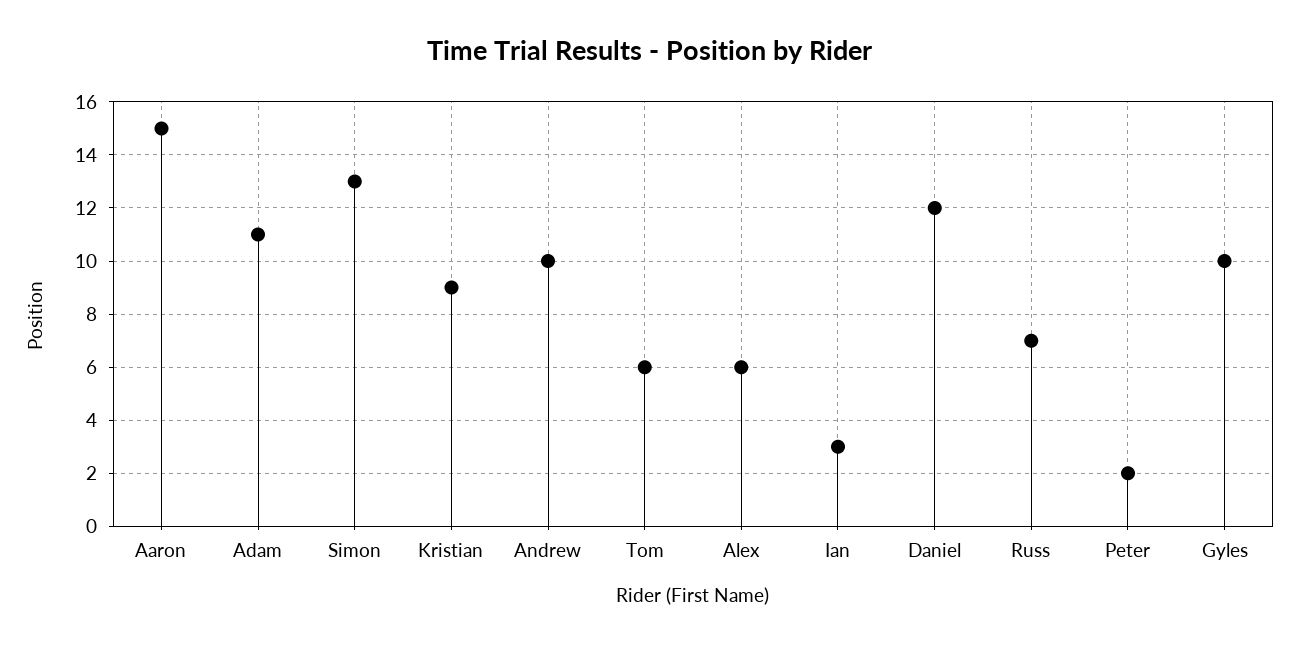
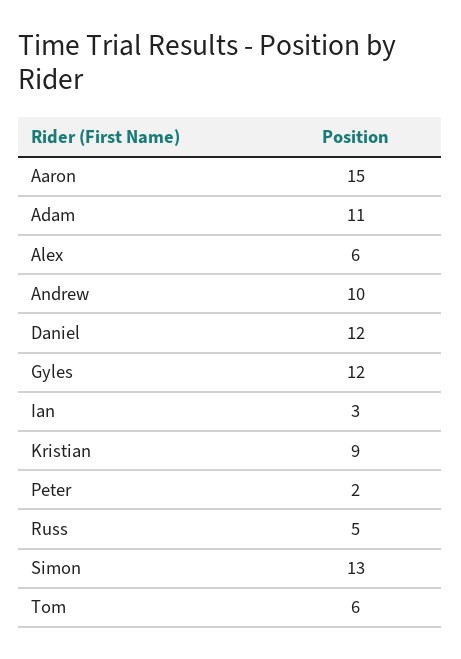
  {
    "Aaron": 15,
    "Adam": 11,
    "Simon": 13,
    "Kristian": 9,
    "Andrew": 10,
    "Tom": 6,
    "Alex": 6,
    "Ian": 3,
    "Daniel": 12,
-   "Russ": 7,
+   "Russ": 5,
    "Peter": 2,
-   "Gyles": 10
+   "Gyles": 12
  }

